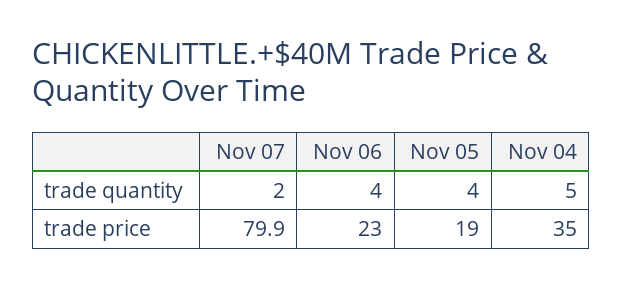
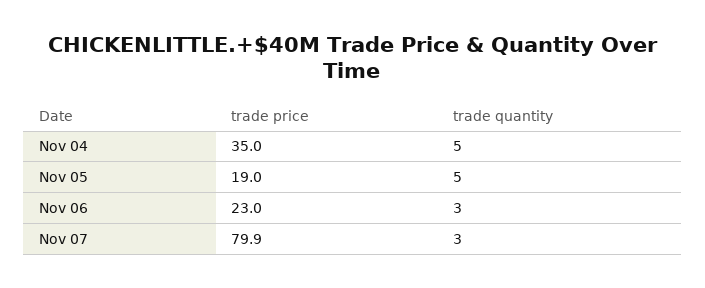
  {
    "Nov 07": {
-     "trade quantity": 2,
+     "trade quantity": 3,
      "trade price": 79.9
    },
    "Nov 06": {
-     "trade quantity": 4,
+     "trade quantity": 3,
      "trade price": 23
    },
    "Nov 05": {
-     "trade quantity": 4,
+     "trade quantity": 5,
      "trade price": 19
    },
    "Nov 04": {
      "trade quantity": 5,
      "trade price": 35
    }
  }

